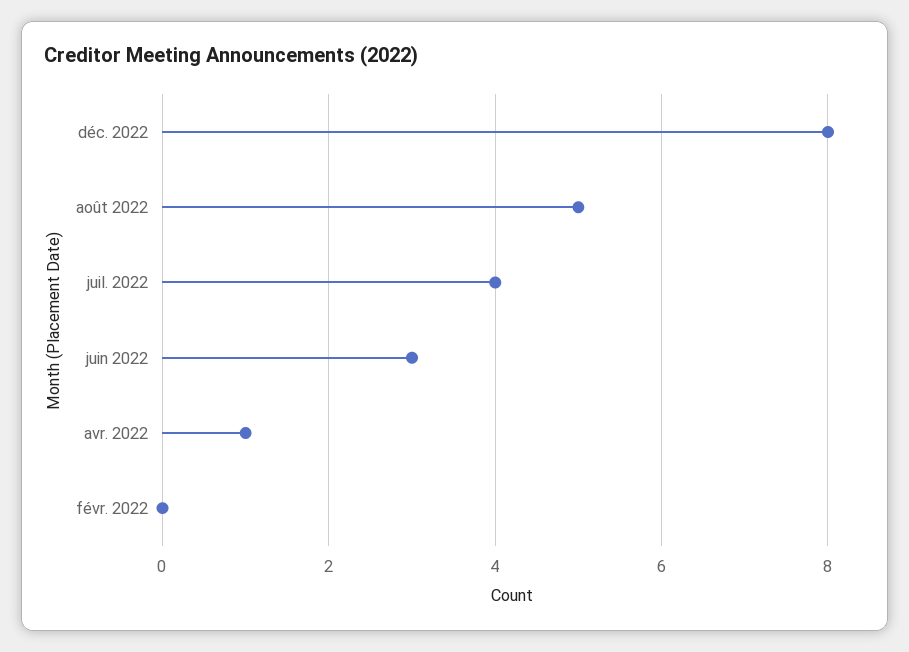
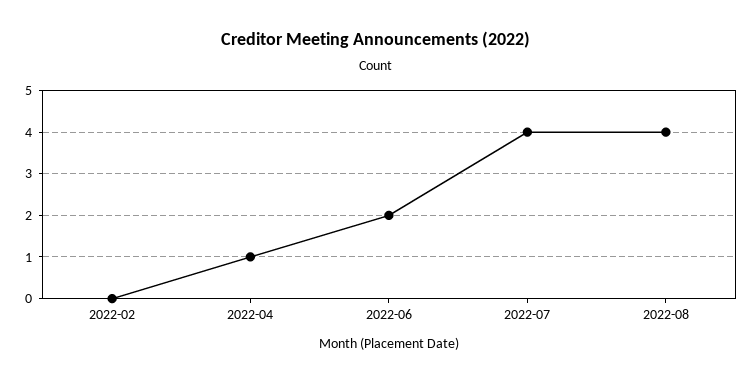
  {
-   "déc. 2022": 8,
-   "août 2022": 5,
+   "août 2022": 4,
    "juil. 2022": 4,
-   "juin 2022": 3,
+   "juin 2022": 2,
    "avr. 2022": 1,
    "févr. 2022": 0
  }

